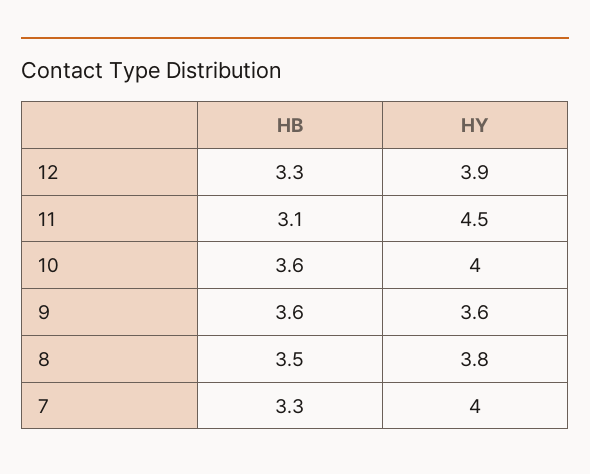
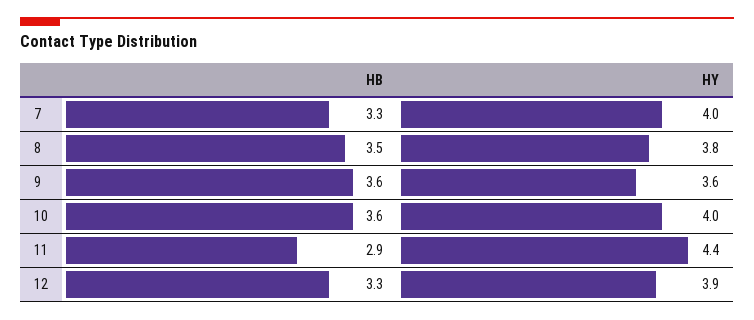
  {
    "HB": {
      "12": 3.3,
-     "11": 3.1,
+     "11": 2.9,
      "10": 3.6,
      "9": 3.6,
      "8": 3.5,
      "7": 3.3
    },
    "HY": {
      "12": 3.9,
-     "11": 4.5,
+     "11": 4.4,
      "10": 4,
      "9": 3.6,
      "8": 3.8,
      "7": 4
    }
  }

